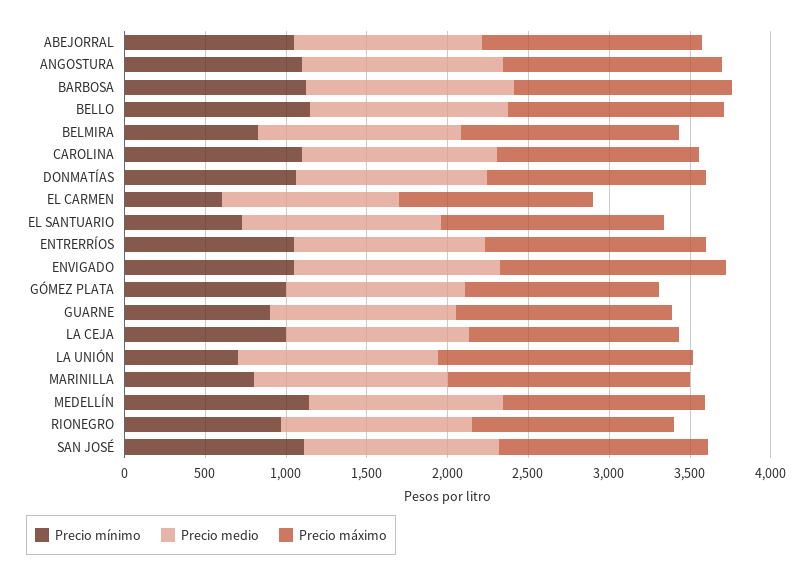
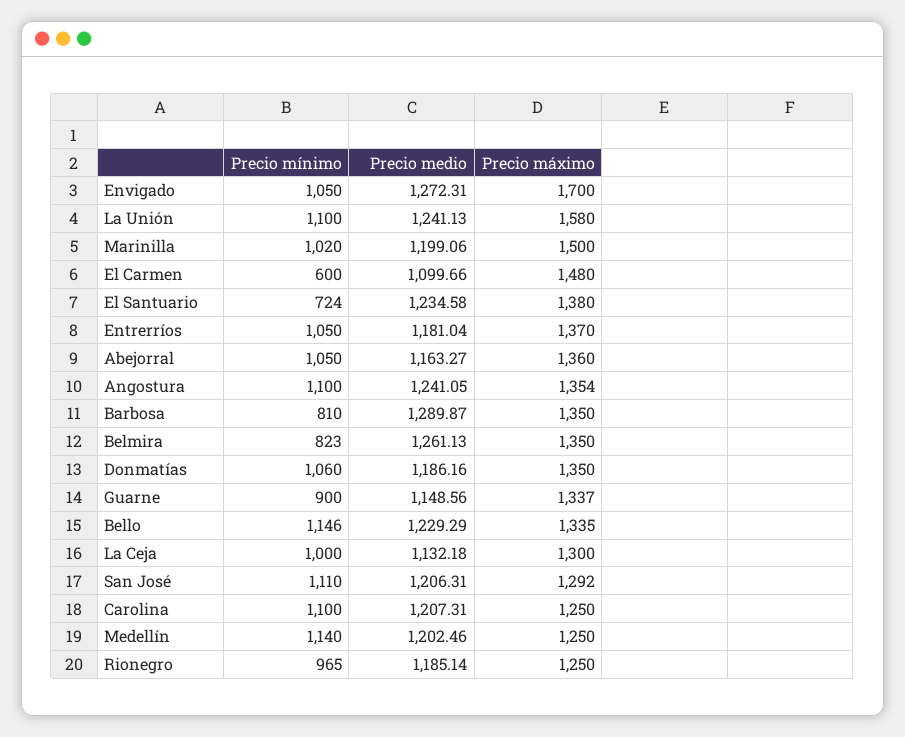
  {
    "Precio mínimo": {
      "ABEJORRAL": 1050,
      "ANGOSTURA": 1100,
-     "BARBOSA": 1100,
+     "BARBOSA": 810,
      "BELLO": 1146,
      "BELMIRA": 823,
      "CAROLINA": 1100,
      "DONMATÍAS": 1060,
      "EL CARMEN": 600,
      "EL SANTUARIO": 724,
      "ENTRERRÍOS": 1050,
      "ENVIGADO": 1050,
-     "GÓMEZ PLATA": 1000,
      "GUARNE": 900,
      "LA CEJA": 1000,
-     "LA UNIÓN": 700,
+     "LA UNIÓN": 1100,
-     "MARINILLA": 800,
+     "MARINILLA": 1020,
      "MEDELLÍN": 1140,
      "RIONEGRO": 965,
      "SAN JOSÉ": 1110
    },
    "Precio medio": {
      "ABEJORRAL": 1163.27,
      "ANGOSTURA": 1241.05,
      "BARBOSA": 1289.87,
      "BELLO": 1229.29,
      "BELMIRA": 1261.13,
      "CAROLINA": 1207.31,
      "DONMATÍAS": 1186.16,
      "EL CARMEN": 1099.66,
      "EL SANTUARIO": 1234.58,
      "ENTRERRÍOS": 1181.04,
      "ENVIGADO": 1272.31,
-     "GÓMEZ PLATA": 1100,
      "GUARNE": 1148.56,
      "LA CEJA": 1132.18,
      "LA UNIÓN": 1241.13,
      "MARINILLA": 1199.06,
      "MEDELLÍN": 1202.46,
      "RIONEGRO": 1185.14,
      "SAN JOSÉ": 1206.31
    },
    "Precio máximo": {
      "ABEJORRAL": 1360,
      "ANGOSTURA": 1354,
      "BARBOSA": 1350,
      "BELLO": 1335,
      "BELMIRA": 1350,
      "CAROLINA": 1250,
      "DONMATÍAS": 1350,
-     "EL CARMEN": 1200,
+     "EL CARMEN": 1480,
      "EL SANTUARIO": 1380,
      "ENTRERRÍOS": 1370,
-     "ENVIGADO": 1400,
+     "ENVIGADO": 1700,
-     "GÓMEZ PLATA": 1200,
      "GUARNE": 1337,
      "LA CEJA": 1300,
      "LA UNIÓN": 1580,
      "MARINILLA": 1500,
      "MEDELLÍN": 1250,
      "RIONEGRO": 1250,
      "SAN JOSÉ": 1292
    }
  }

